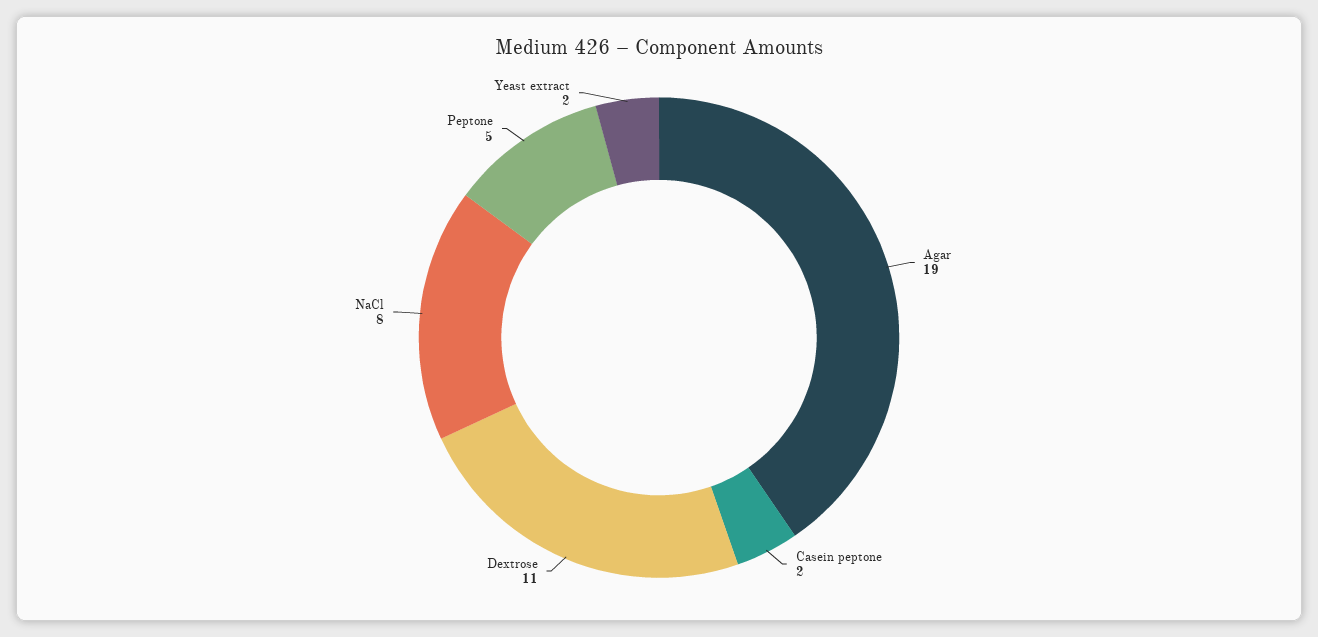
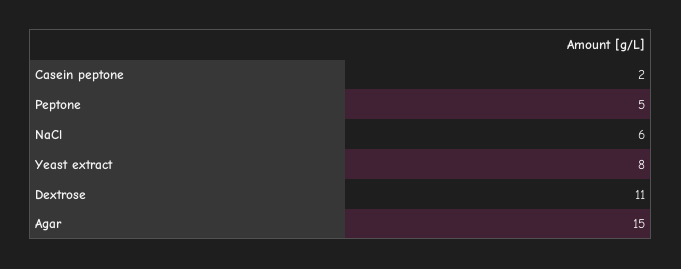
  {
-   "Agar": 19,
+   "Agar": 15,
    "Casein peptone": 2,
    "Dextrose": 11,
-   "NaCl": 8,
+   "NaCl": 6,
    "Peptone": 5,
-   "Yeast extract": 2
+   "Yeast extract": 8
  }

